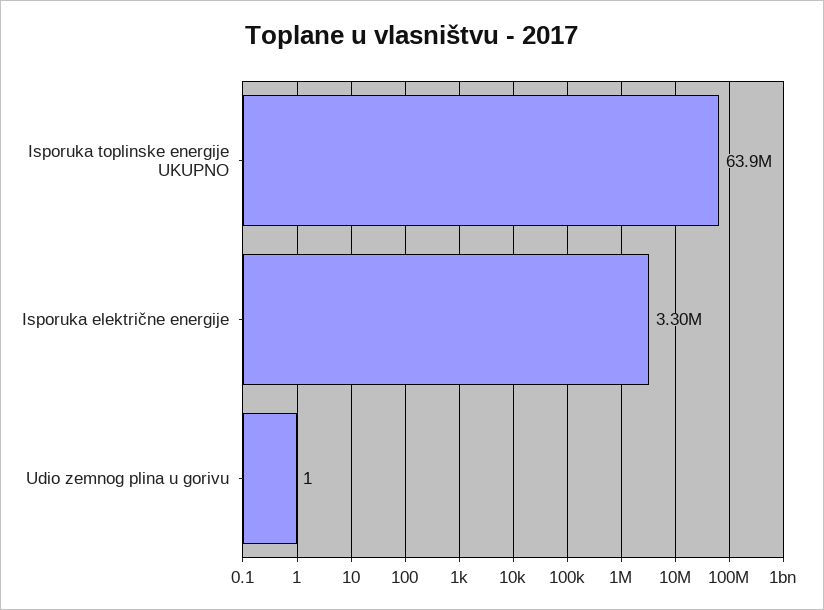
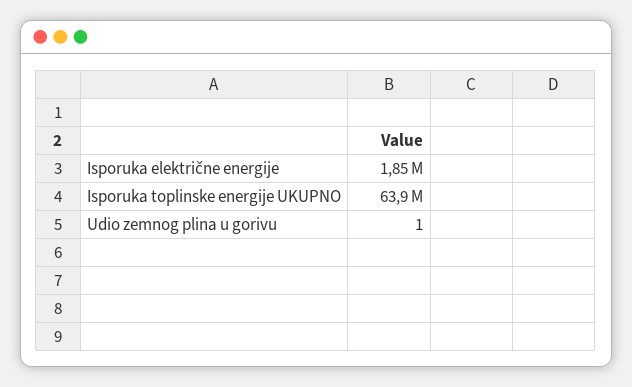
  {
    "Isporuka toplinske energije UKUPNO": 63900000,
-   "Isporuka električne energije": 3300000,
+   "Isporuka električne energije": 1850000,
    "Udio zemnog plina u gorivu": 1
  }

